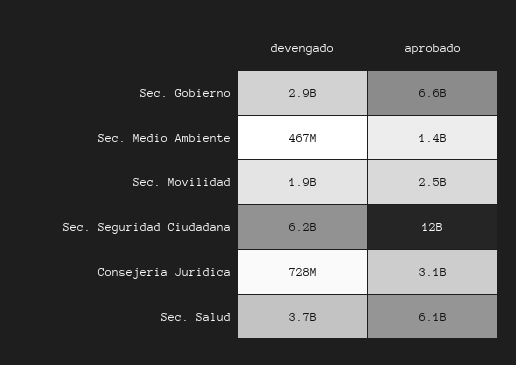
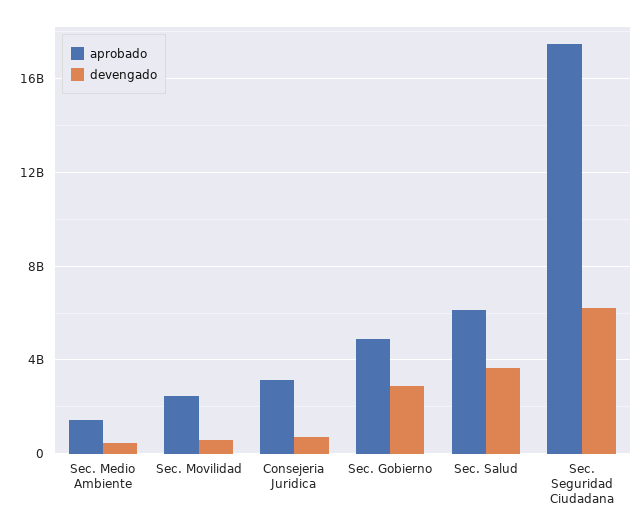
  {
    "devengado": {
      "Sec. Gobierno": 2900000000,
      "Sec. Medio Ambiente": 467000000,
-     "Sec. Movilidad": 1900000000,
+     "Sec. Movilidad": 500000000,
      "Sec. Seguridad Ciudadana": 6200000000,
      "Consejeria Juridica": 728000000,
      "Sec. Salud": 3700000000
    },
    "aprobado": {
-     "Sec. Gobierno": 6600000000,
+     "Sec. Gobierno": 5000000000,
      "Sec. Medio Ambiente": 1400000000,
      "Sec. Movilidad": 2500000000,
-     "Sec. Seguridad Ciudadana": 12000000000,
+     "Sec. Seguridad Ciudadana": 17500000000,
      "Consejeria Juridica": 3100000000,
      "Sec. Salud": 6100000000
    }
  }

